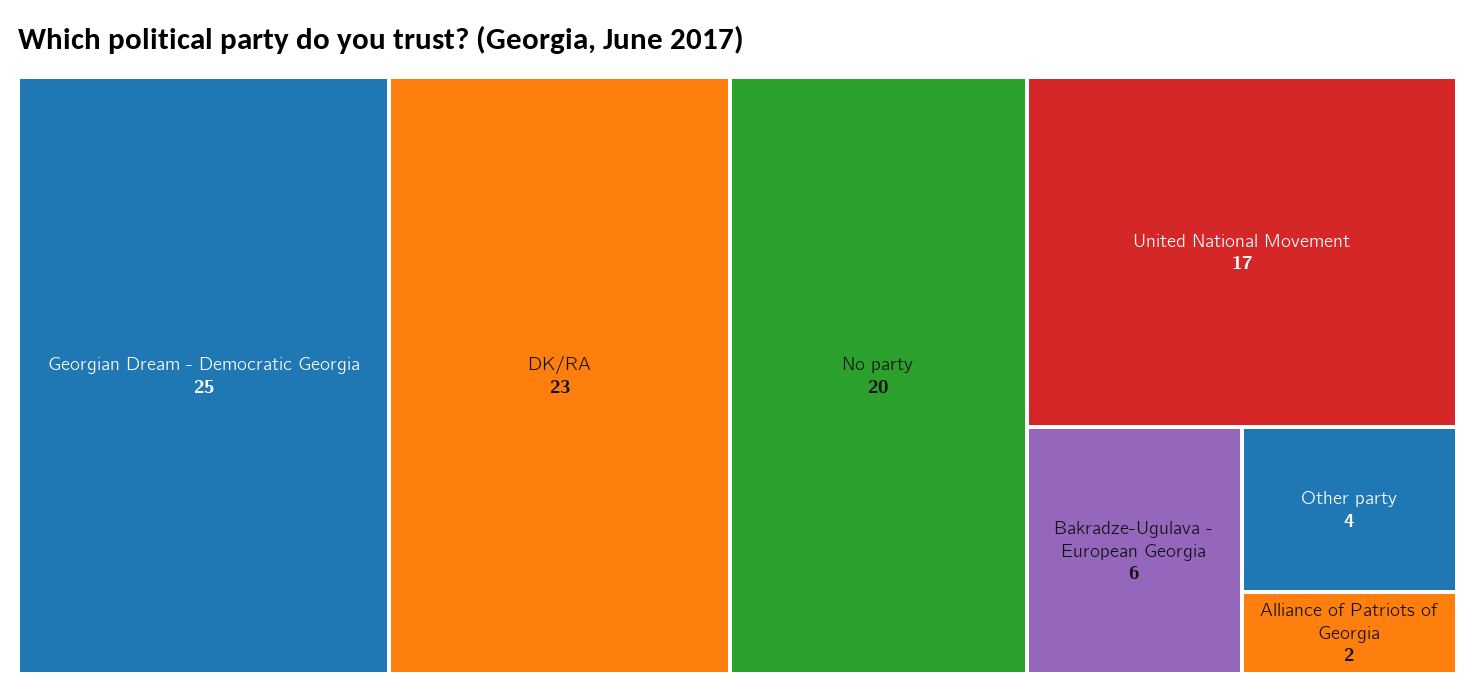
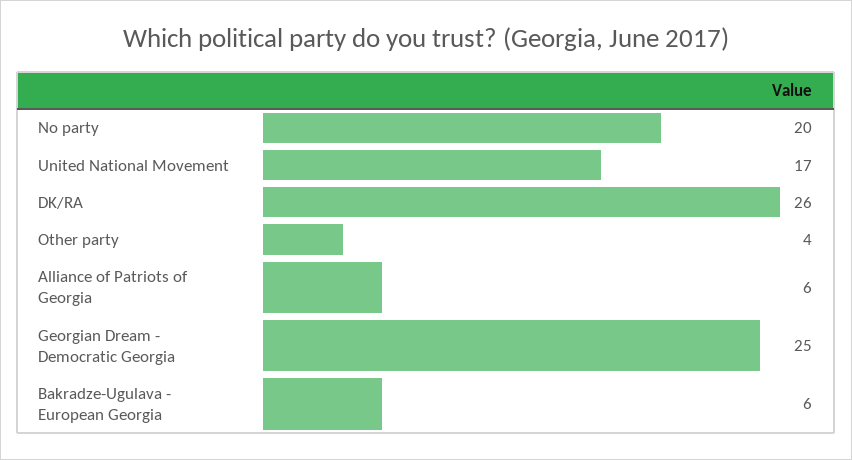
  {
    "Georgian Dream - Democratic Georgia": 25,
-   "DK/RA": 23,
+   "DK/RA": 26,
    "No party": 20,
    "United National Movement": 17,
    "Bakradze-Ugulava - European Georgia": 6,
    "Other party": 4,
-   "Alliance of Patriots of Georgia": 2
+   "Alliance of Patriots of Georgia": 6
  }

